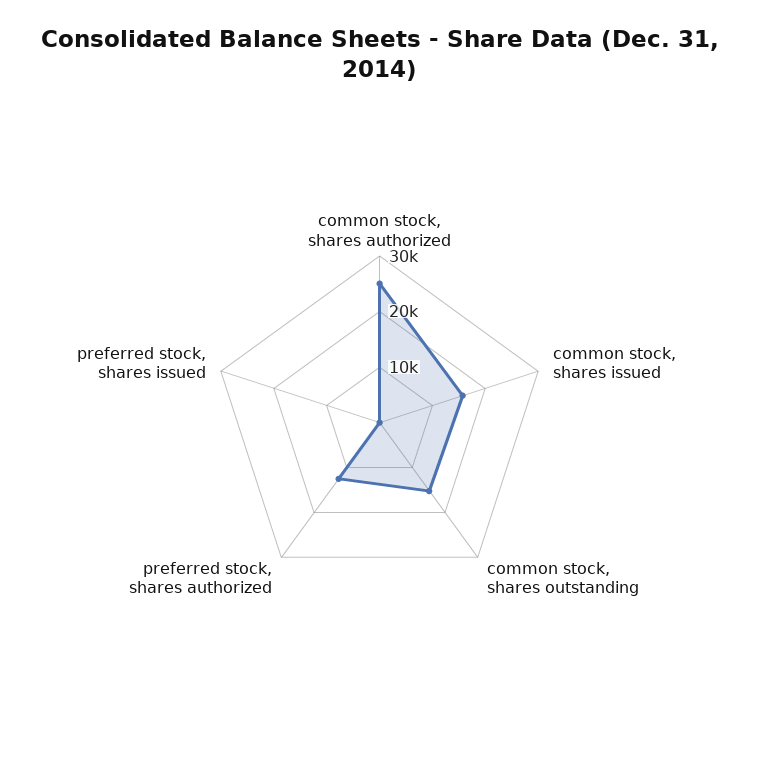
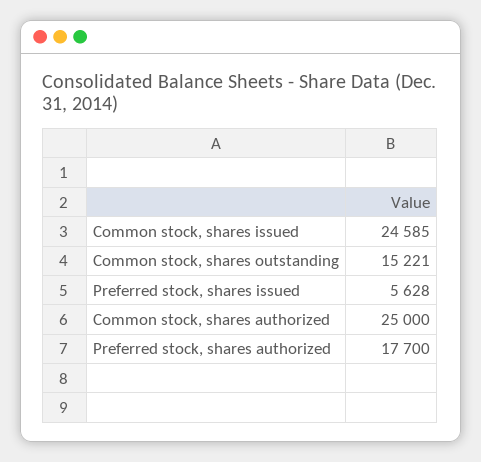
  {
    "common stock, shares authorized": 25000,
-   "common stock, shares issued": 16000,
+   "common stock, shares issued": 24585,
    "common stock, shares outstanding": 15221,
-   "preferred stock, shares authorized": 12000,
+   "preferred stock, shares authorized": 17700,
-   "preferred stock, shares issued": 0
+   "preferred stock, shares issued": 5628
  }

